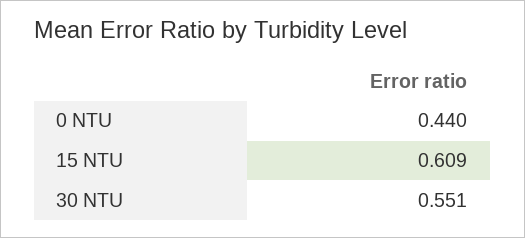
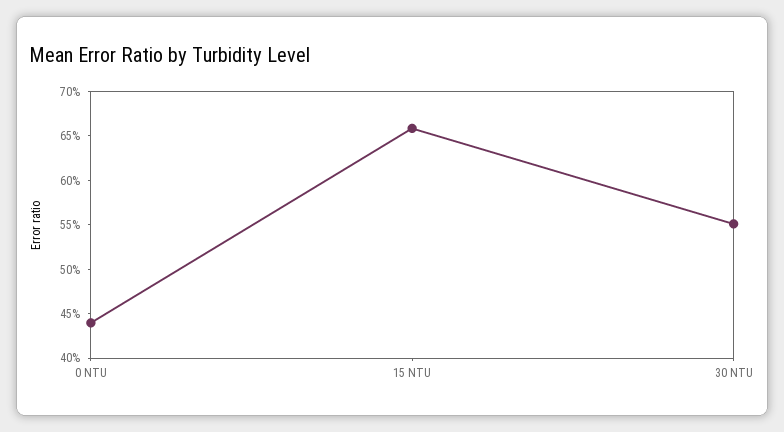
  {
    "0 NTU": 0.44,
-   "15 NTU": 0.609,
+   "15 NTU": 0.66,
    "30 NTU": 0.551
  }

